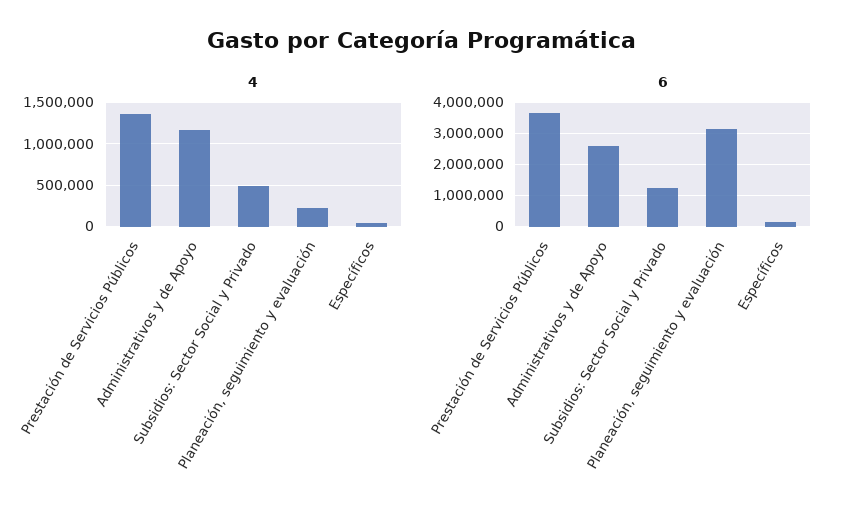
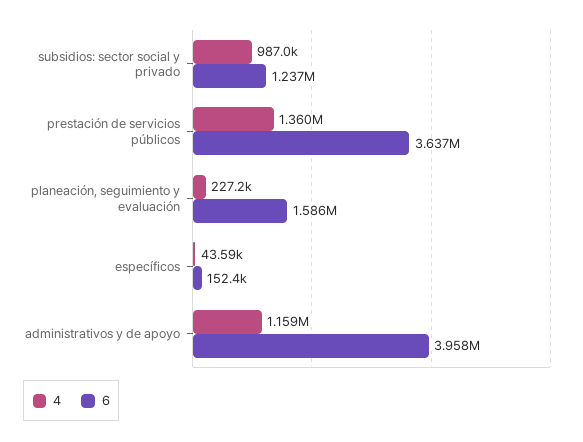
  {
    "4": {
      "Prestación de Servicios Públicos": 1360000,
      "Administrativos y de Apoyo": 1159000,
-     "Subsidios: Sector Social y Privado": 500000,
+     "Subsidios: Sector Social y Privado": 987000,
      "Planeación, seguimiento y evaluación": 227200,
      "Específicos": 43590
    },
    "6": {
      "Prestación de Servicios Públicos": 3637000,
-     "Administrativos y de Apoyo": 2600000,
+     "Administrativos y de Apoyo": 3958000,
      "Subsidios: Sector Social y Privado": 1237000,
-     "Planeación, seguimiento y evaluación": 3200000,
+     "Planeación, seguimiento y evaluación": 1586000,
      "Específicos": 152400
    }
  }

